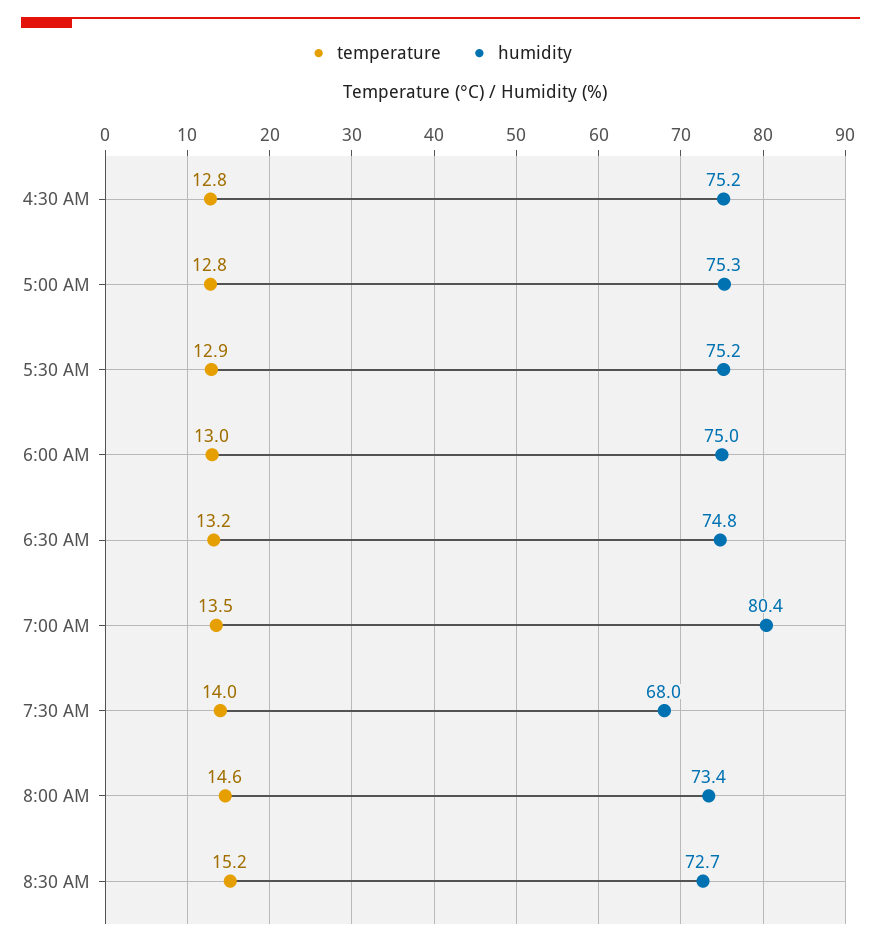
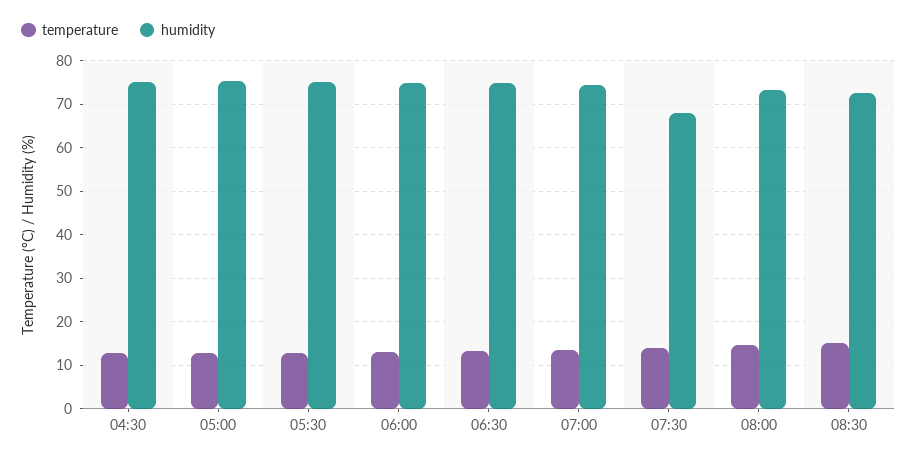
  {
    "temperature": {
      "4:30 AM": 12.8,
      "5:00 AM": 12.8,
      "5:30 AM": 12.9,
      "6:00 AM": 13,
      "6:30 AM": 13.2,
      "7:00 AM": 13.5,
      "7:30 AM": 14,
      "8:00 AM": 14.6,
      "8:30 AM": 15.2
    },
    "humidity": {
      "4:30 AM": 75.2,
      "5:00 AM": 75.3,
      "5:30 AM": 75.2,
      "6:00 AM": 75,
      "6:30 AM": 74.8,
-     "7:00 AM": 80.4,
+     "7:00 AM": 74,
      "7:30 AM": 68,
      "8:00 AM": 73.4,
      "8:30 AM": 72.7
    }
  }

